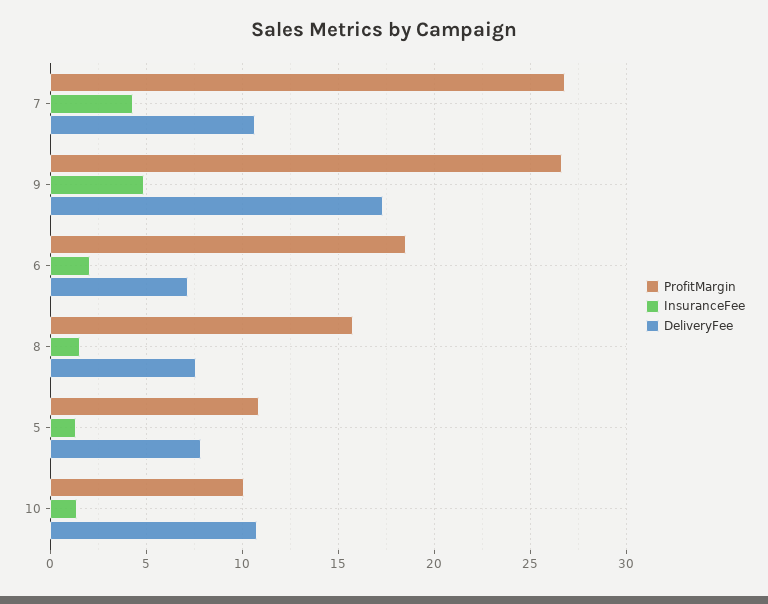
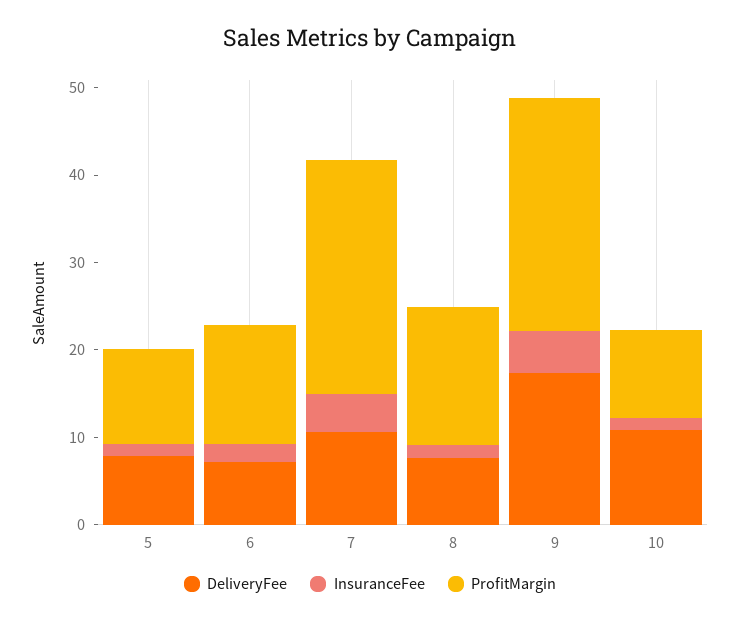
  {
    "ProfitMargin": {
      "7": 27,
      "9": 26.5,
-     "6": 18.5,
+     "6": 14,
      "8": 16,
      "5": 11,
      "10": 10
    },
    "InsuranceFee": {
      "7": 4.5,
      "9": 5,
      "6": 2,
      "8": 1.5,
      "5": 1.5,
      "10": 1.5
    },
    "DeliveryFee": {
      "7": 10.5,
      "9": 17.5,
      "6": 7,
      "8": 7.5,
      "5": 8,
      "10": 11
    }
  }

